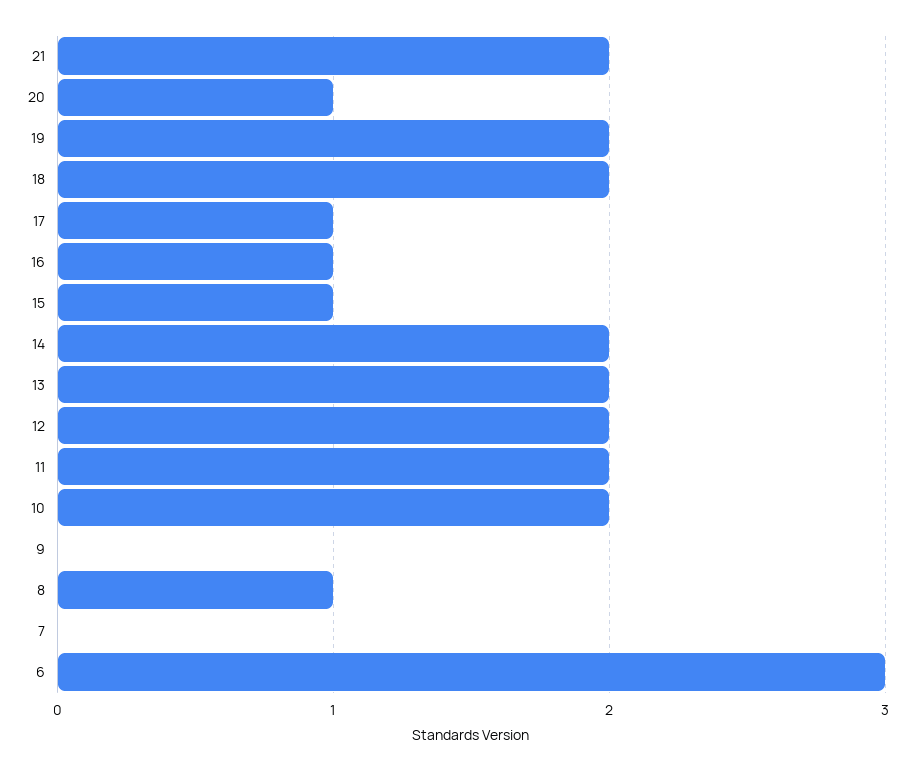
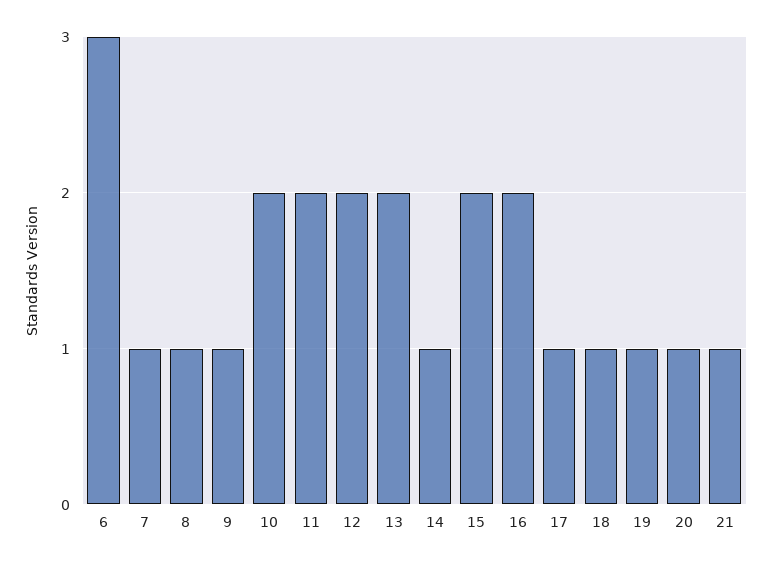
  {
-   "21": 2,
+   "21": 1,
    "20": 1,
-   "19": 2,
+   "19": 1,
-   "18": 2,
+   "18": 1,
    "17": 1,
-   "16": 1,
+   "16": 2,
-   "15": 1,
+   "15": 2,
-   "14": 2,
+   "14": 1,
    "13": 2,
    "12": 2,
    "11": 2,
    "10": 2,
-   "9": 0,
+   "9": 1,
    "8": 1,
-   "7": 0,
+   "7": 1,
    "6": 3
  }

